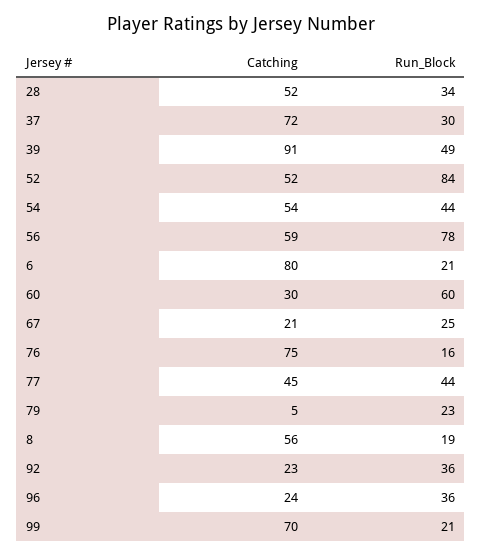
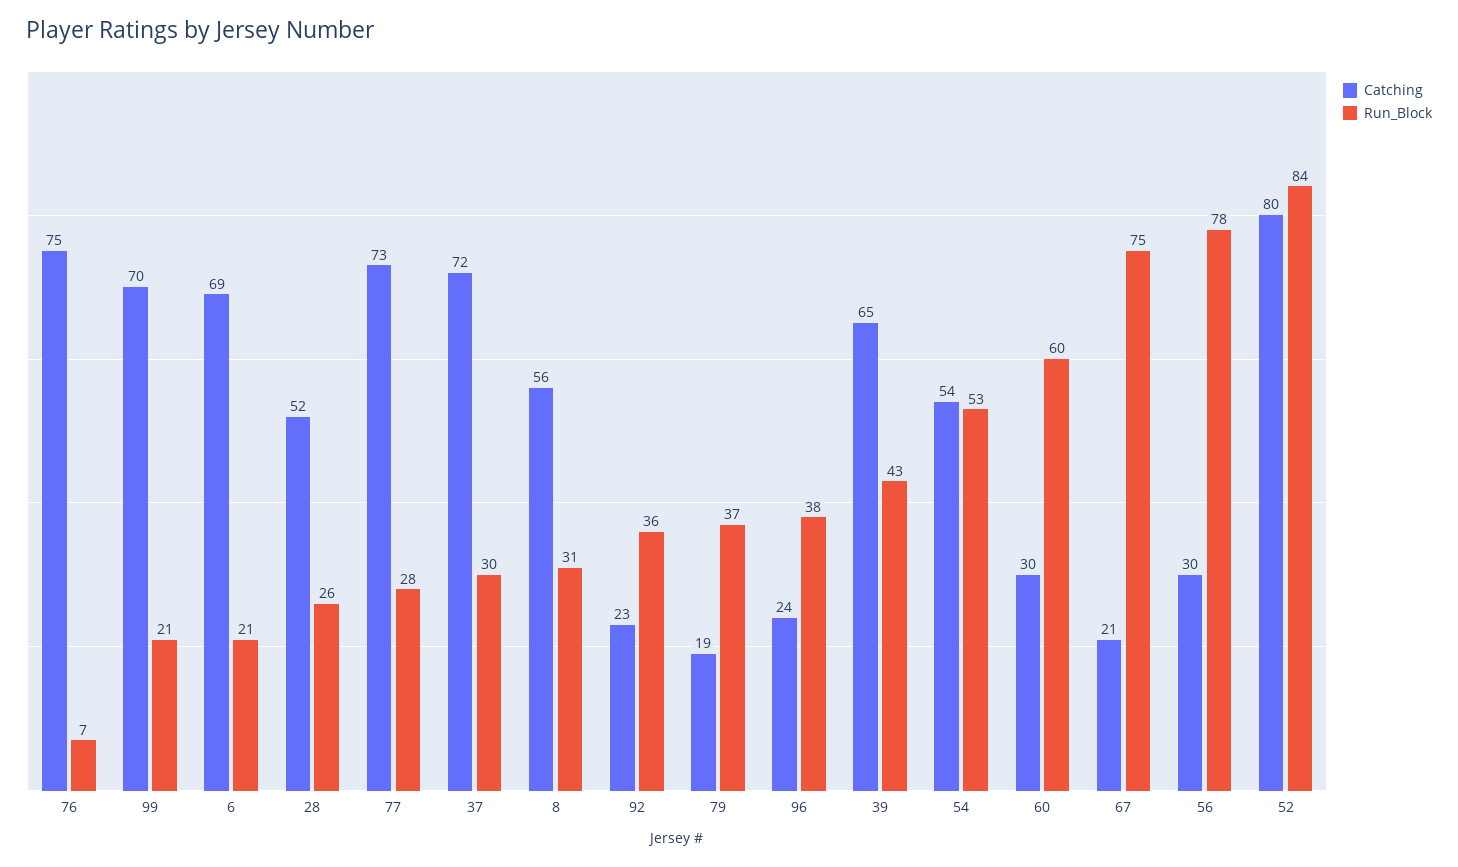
  {
    "Catching": {
      "28": 52,
      "37": 72,
-     "39": 91,
+     "39": 65,
-     "52": 52,
+     "52": 80,
      "54": 54,
-     "56": 59,
+     "56": 30,
-     "6": 80,
+     "6": 69,
      "60": 30,
      "67": 21,
      "76": 75,
-     "77": 45,
+     "77": 73,
-     "79": 5,
+     "79": 19,
      "8": 56,
      "92": 23,
      "96": 24,
      "99": 70
    },
    "Run_Block": {
-     "28": 34,
+     "28": 26,
      "37": 30,
-     "39": 49,
+     "39": 43,
      "52": 84,
-     "54": 44,
+     "54": 53,
      "56": 78,
      "6": 21,
      "60": 60,
-     "67": 25,
+     "67": 75,
-     "76": 16,
+     "76": 7,
-     "77": 44,
+     "77": 28,
-     "79": 23,
+     "79": 37,
-     "8": 19,
+     "8": 31,
      "92": 36,
-     "96": 36,
+     "96": 38,
      "99": 21
    }
  }

